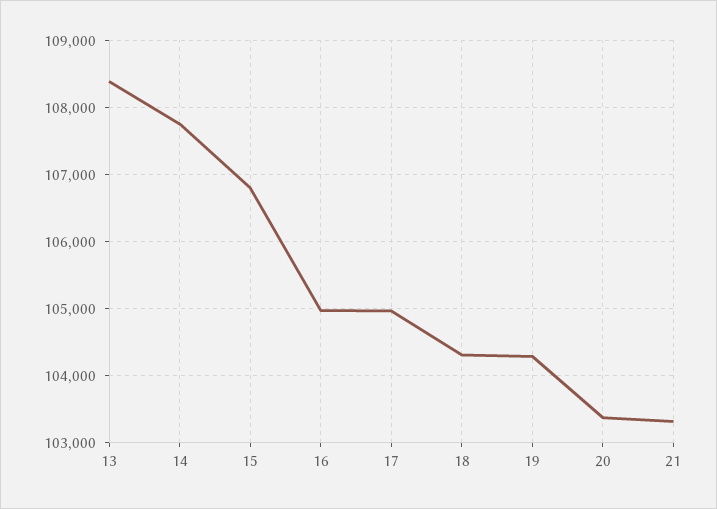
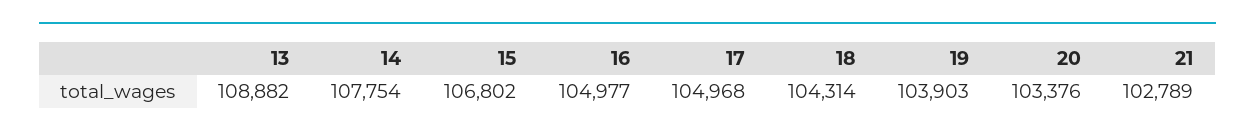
  {
-   "13": 108400,
+   "13": 108882,
    "14": 107754,
    "15": 106802,
    "16": 104977,
    "17": 104968,
    "18": 104314,
-   "19": 104300,
+   "19": 103903,
    "20": 103376,
-   "21": 103300
+   "21": 102789
  }

